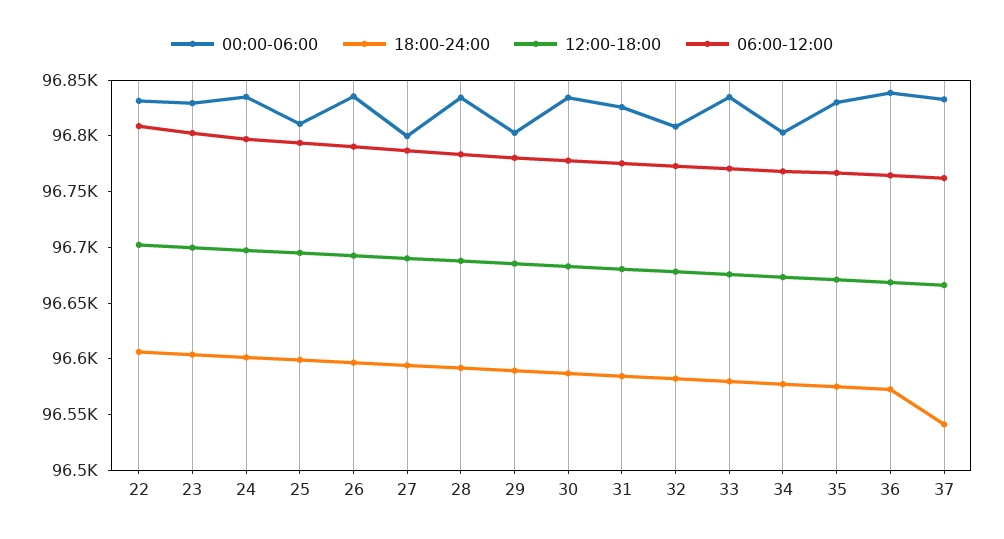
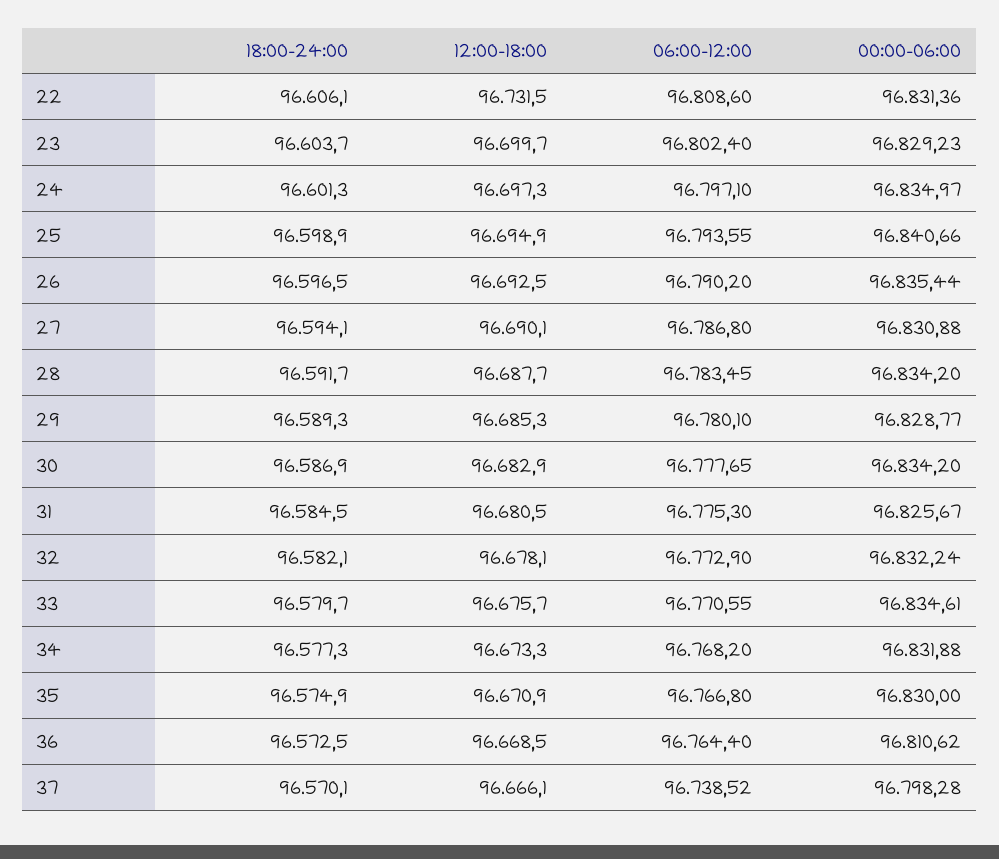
  {
    "00:00-06:00": {
      "22": 96831.36,
      "23": 96829.23,
      "24": 96834.97,
-     "25": 96810,
+     "25": 96840.66,
      "26": 96835.44,
-     "27": 96800,
+     "27": 96830.88,
      "28": 96834.2,
-     "29": 96800,
+     "29": 96828.77,
      "30": 96834.2,
      "31": 96825.67,
-     "32": 96810,
+     "32": 96832.24,
      "33": 96834.61,
-     "34": 96800,
+     "34": 96831.88,
      "35": 96830,
-     "36": 96840,
+     "36": 96810.62,
-     "37": 96830
+     "37": 96798.28
    },
    "18:00-24:00": {
      "22": 96606.1,
      "23": 96603.7,
      "24": 96601.3,
      "25": 96598.9,
      "26": 96596.5,
      "27": 96594.1,
      "28": 96591.7,
      "29": 96589.3,
      "30": 96586.9,
      "31": 96584.5,
      "32": 96582.1,
      "33": 96579.7,
      "34": 96577.3,
      "35": 96574.9,
      "36": 96572.5,
-     "37": 96540
+     "37": 96570.1
    },
    "12:00-18:00": {
-     "22": 96700,
+     "22": 96731.5,
      "23": 96699.7,
      "24": 96697.3,
      "25": 96694.9,
      "26": 96692.5,
      "27": 96690.1,
      "28": 96687.7,
      "29": 96685.3,
      "30": 96682.9,
      "31": 96680.5,
      "32": 96678.1,
      "33": 96675.7,
      "34": 96673.3,
      "35": 96670.9,
      "36": 96668.5,
      "37": 96666.1
    },
    "06:00-12:00": {
      "22": 96808.6,
      "23": 96802.4,
      "24": 96797.1,
      "25": 96793.55,
      "26": 96790.2,
      "27": 96786.8,
      "28": 96783.45,
      "29": 96780.1,
      "30": 96777.65,
      "31": 96775.3,
      "32": 96772.9,
      "33": 96770.55,
      "34": 96768.2,
      "35": 96766.8,
      "36": 96764.4,
-     "37": 96760
+     "37": 96738.52
    }
  }

